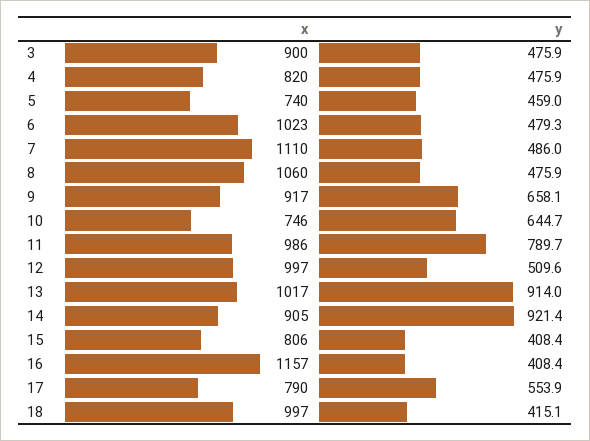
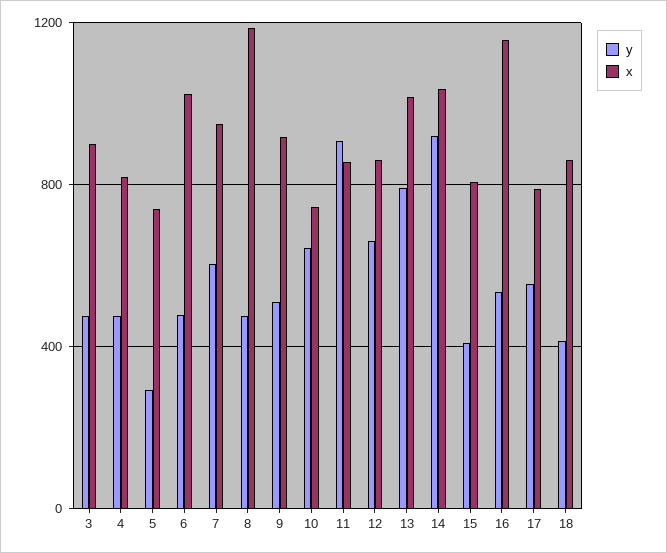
  {
    "x": {
      "3": 900,
      "4": 820,
      "5": 740,
      "6": 1023,
-     "7": 1110,
+     "7": 950,
-     "8": 1060,
+     "8": 1200,
      "9": 917,
      "10": 746,
-     "11": 986,
+     "11": 850,
-     "12": 997,
+     "12": 850,
      "13": 1017,
-     "14": 905,
+     "14": 1050,
      "15": 806,
      "16": 1157,
      "17": 790,
-     "18": 997
+     "18": 850
    },
    "y": {
      "3": 475.9,
      "4": 475.9,
-     "5": 459,
+     "5": 300,
      "6": 479.3,
-     "7": 486,
+     "7": 600,
      "8": 475.9,
-     "9": 658.1,
+     "9": 500,
      "10": 644.7,
-     "11": 789.7,
+     "11": 900,
-     "12": 509.6,
+     "12": 650,
-     "13": 914,
+     "13": 800,
      "14": 921.4,
      "15": 408.4,
-     "16": 408.4,
+     "16": 550,
      "17": 553.9,
      "18": 415.1
    }
  }

